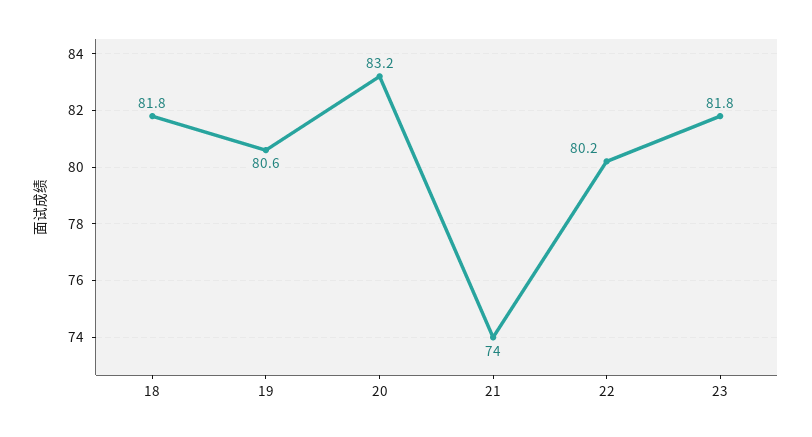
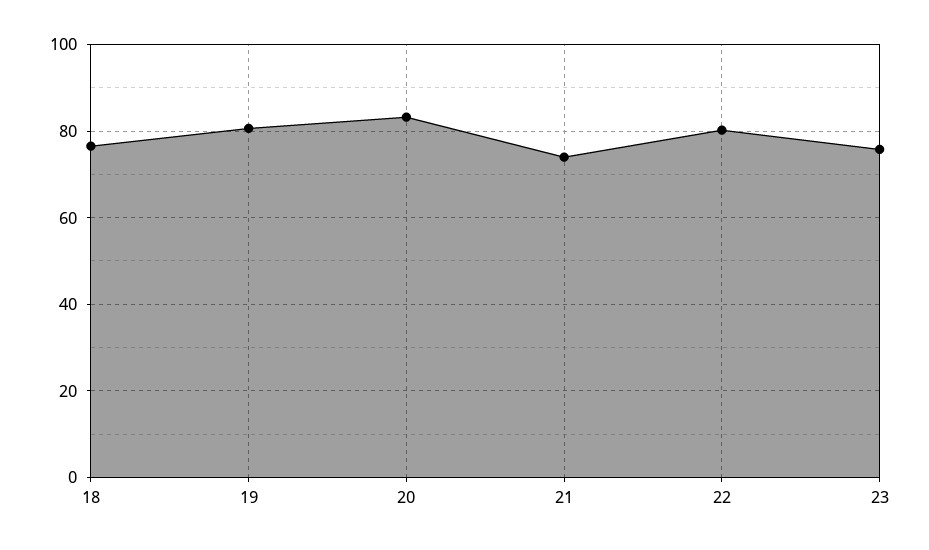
  {
-   "18": 81.8,
+   "18": 76,
    "19": 80.6,
    "20": 83.2,
    "21": 74,
    "22": 80.2,
-   "23": 81.8
+   "23": 76
  }

